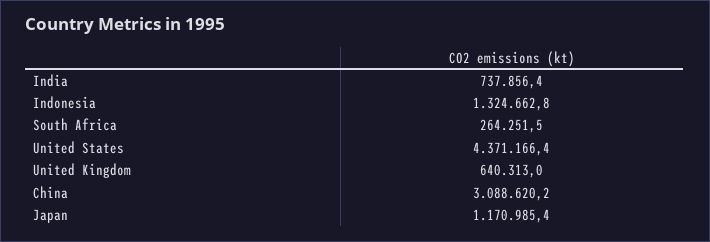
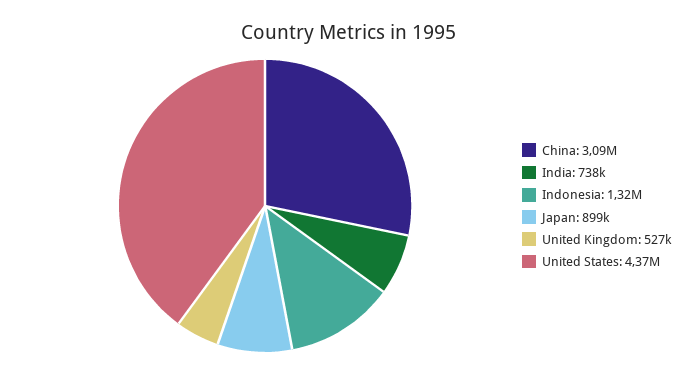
  {
    "India": 737856.4,
    "Indonesia": 1324662.8,
-   "South Africa": 264251.5,
    "United States": 4371166.4,
-   "United Kingdom": 640313,
+   "United Kingdom": 527000,
    "China": 3088620.2,
-   "Japan": 1170985.4
+   "Japan": 899000
  }

